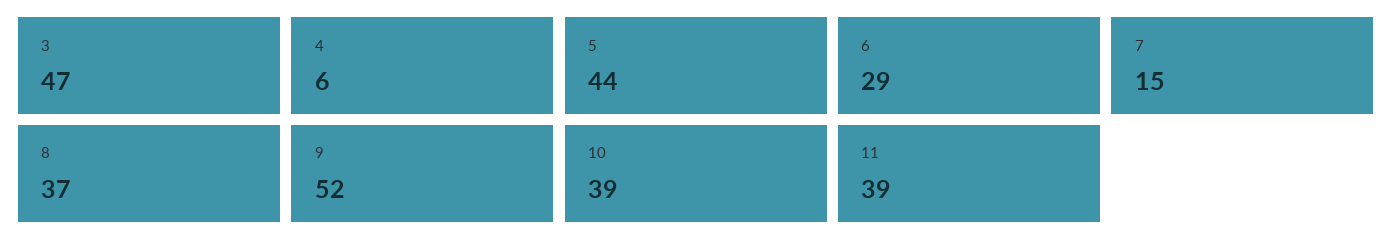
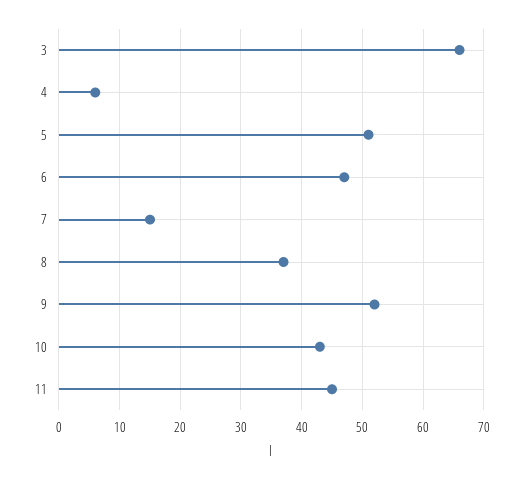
  {
-   "3": 47,
+   "3": 66,
    "4": 6,
-   "5": 44,
+   "5": 51,
-   "6": 29,
+   "6": 47,
    "7": 15,
    "8": 37,
    "9": 52,
-   "10": 39,
+   "10": 43,
-   "11": 39
+   "11": 45
  }

